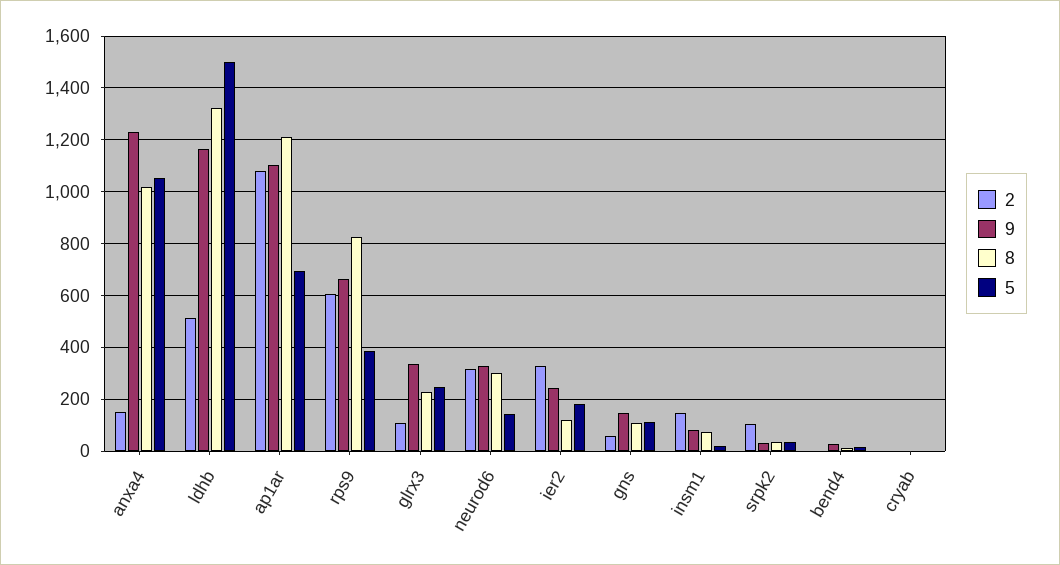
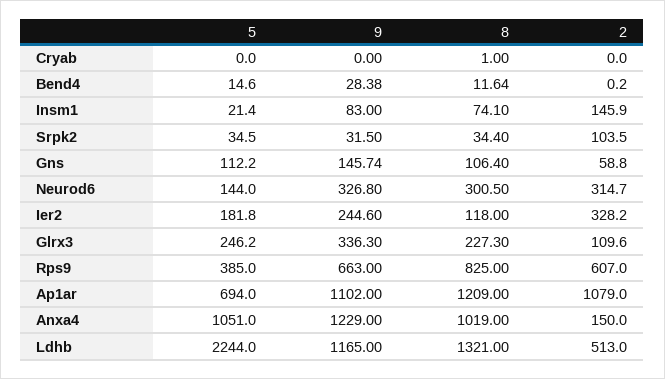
  {
    "2": {
      "anxa4": 150,
      "ldhb": 513,
      "ap1ar": 1079,
      "rps9": 607,
      "glrx3": 109.6,
      "neurod6": 314.7,
      "ier2": 328.2,
      "gns": 58.8,
      "insm1": 145.9,
      "srpk2": 103.5,
      "bend4": 0.2,
      "cryab": 0
    },
    "9": {
      "anxa4": 1229,
      "ldhb": 1165,
      "ap1ar": 1102,
      "rps9": 663,
      "glrx3": 336.3,
      "neurod6": 326.8,
      "ier2": 244.6,
      "gns": 145.74,
      "insm1": 83,
      "srpk2": 31.5,
      "bend4": 28.38,
      "cryab": 0
    },
    "8": {
      "anxa4": 1019,
      "ldhb": 1321,
      "ap1ar": 1209,
      "rps9": 825,
      "glrx3": 227.3,
      "neurod6": 300.5,
      "ier2": 118,
      "gns": 106.4,
      "insm1": 74.1,
      "srpk2": 34.4,
      "bend4": 11.64,
      "cryab": 1
    },
    "5": {
      "anxa4": 1051,
-     "ldhb": 1500,
+     "ldhb": 2244,
      "ap1ar": 694,
      "rps9": 385,
      "glrx3": 246.2,
      "neurod6": 144,
      "ier2": 181.8,
      "gns": 112.2,
      "insm1": 21.4,
      "srpk2": 34.5,
      "bend4": 14.6,
      "cryab": 0
    }
  }

